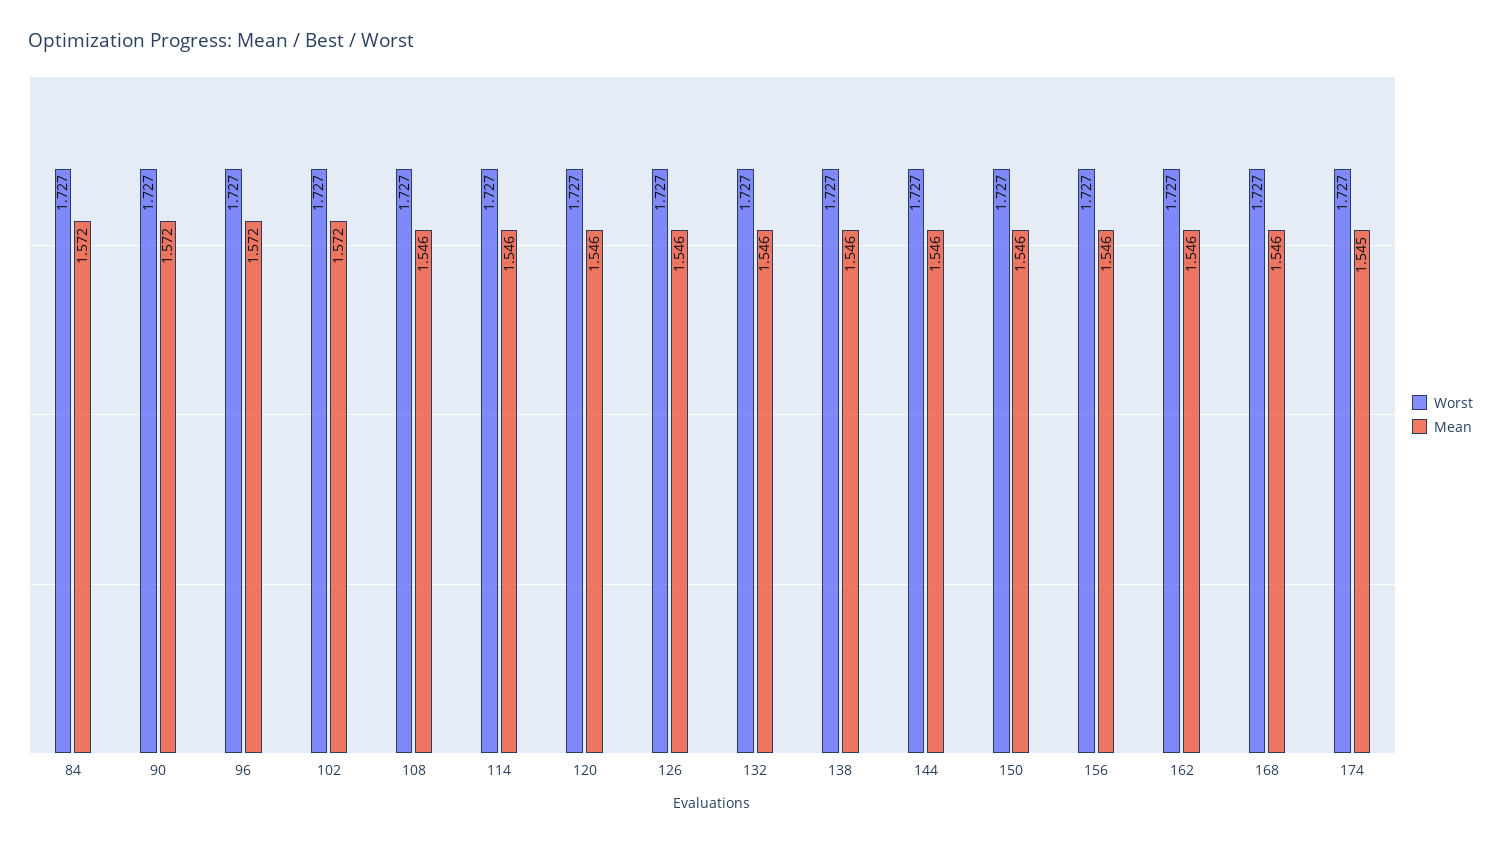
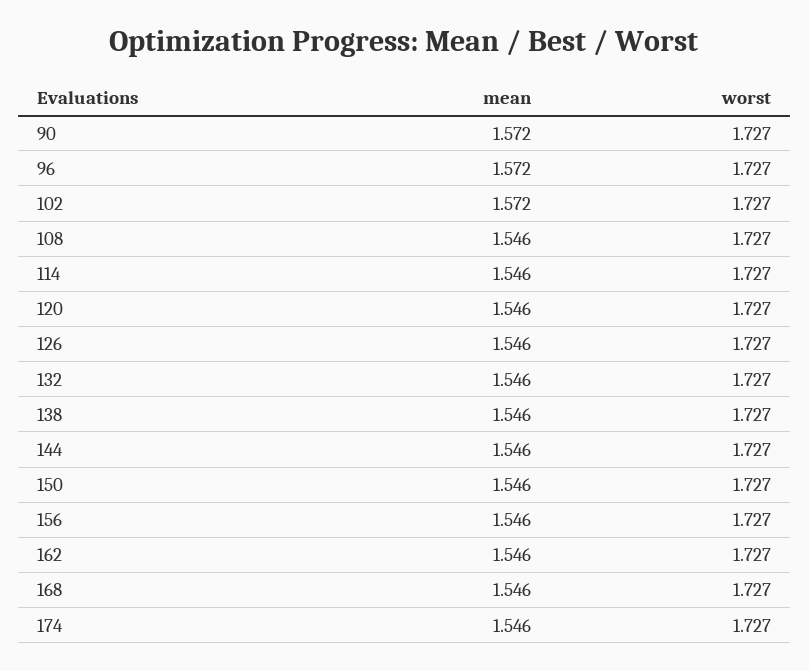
  {
    "Worst": {
-     "84": 1.727,
      "90": 1.727,
      "96": 1.727,
      "102": 1.727,
      "108": 1.727,
      "114": 1.727,
      "120": 1.727,
      "126": 1.727,
      "132": 1.727,
      "138": 1.727,
      "144": 1.727,
      "150": 1.727,
      "156": 1.727,
      "162": 1.727,
      "168": 1.727,
      "174": 1.727
    },
    "Mean": {
-     "84": 1.572,
      "90": 1.572,
      "96": 1.572,
      "102": 1.572,
      "108": 1.546,
      "114": 1.546,
      "120": 1.546,
      "126": 1.546,
      "132": 1.546,
      "138": 1.546,
      "144": 1.546,
      "150": 1.546,
      "156": 1.546,
      "162": 1.546,
      "168": 1.546,
-     "174": 1.545
+     "174": 1.546
    }
  }

